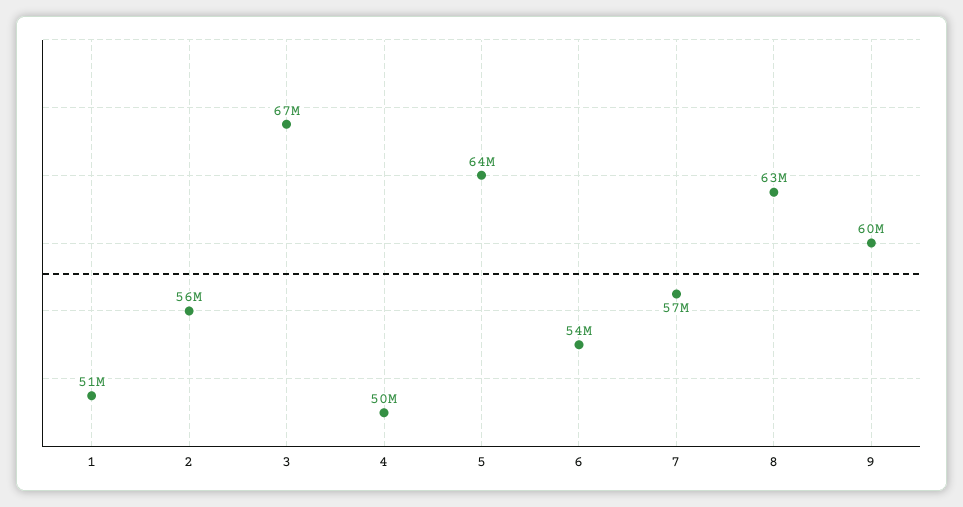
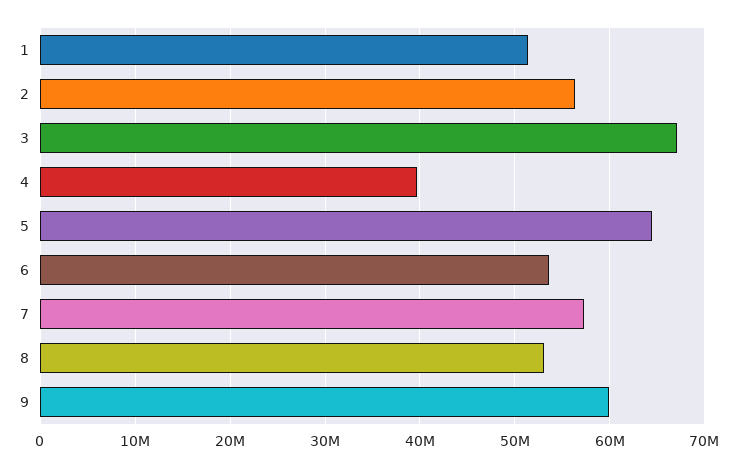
  {
    "1": 51000000,
    "2": 56000000,
    "3": 67000000,
-   "4": 50000000,
+   "4": 40000000,
    "5": 64000000,
    "6": 54000000,
    "7": 57000000,
-   "8": 63000000,
+   "8": 53000000,
    "9": 60000000
  }

